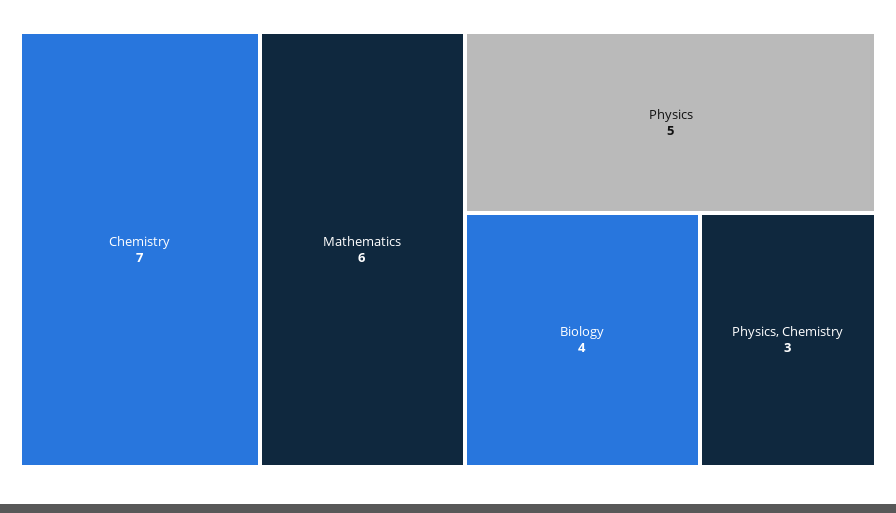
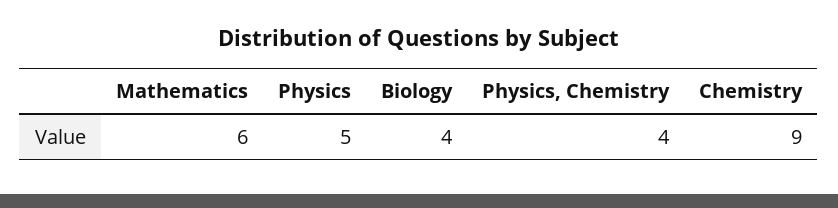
  {
-   "Chemistry": 7,
+   "Chemistry": 9,
    "Mathematics": 6,
    "Physics": 5,
    "Biology": 4,
-   "Physics, Chemistry": 3
+   "Physics, Chemistry": 4
  }

